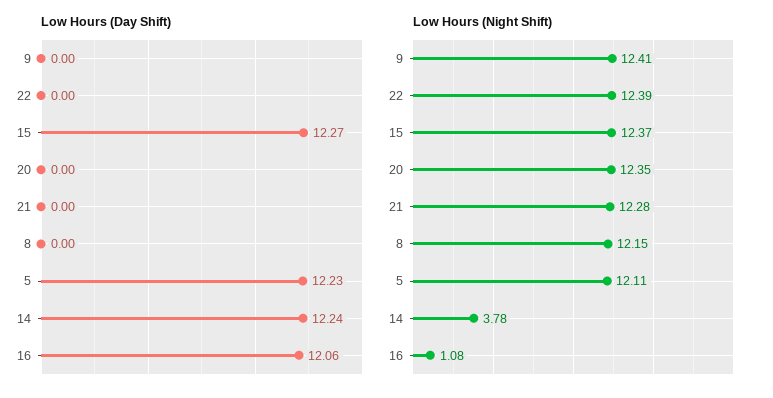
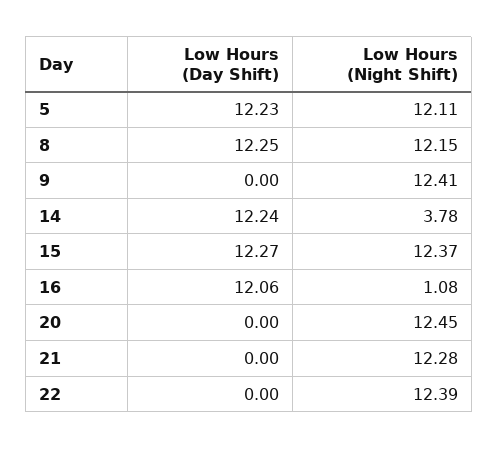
  {
    "Low Hours (Day Shift)": {
      "9": 0,
      "22": 0,
      "15": 12.27,
      "20": 0,
      "21": 0,
-     "8": 0,
+     "8": 12.25,
      "5": 12.23,
      "14": 12.24,
      "16": 12.06
    },
    "Low Hours (Night Shift)": {
      "9": 12.41,
      "22": 12.39,
      "15": 12.37,
-     "20": 12.35,
+     "20": 12.45,
      "21": 12.28,
      "8": 12.15,
      "5": 12.11,
      "14": 3.78,
      "16": 1.08
    }
  }

